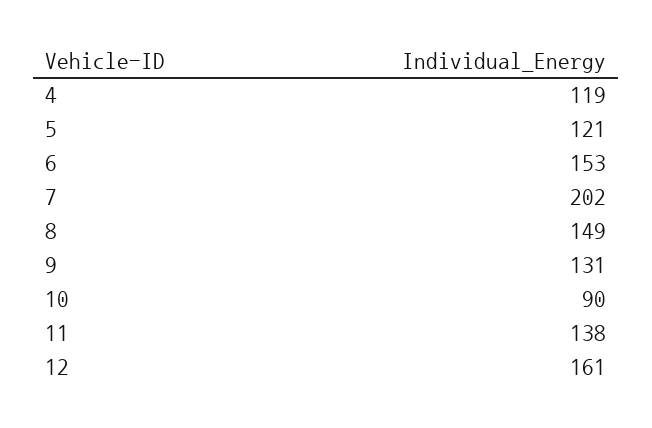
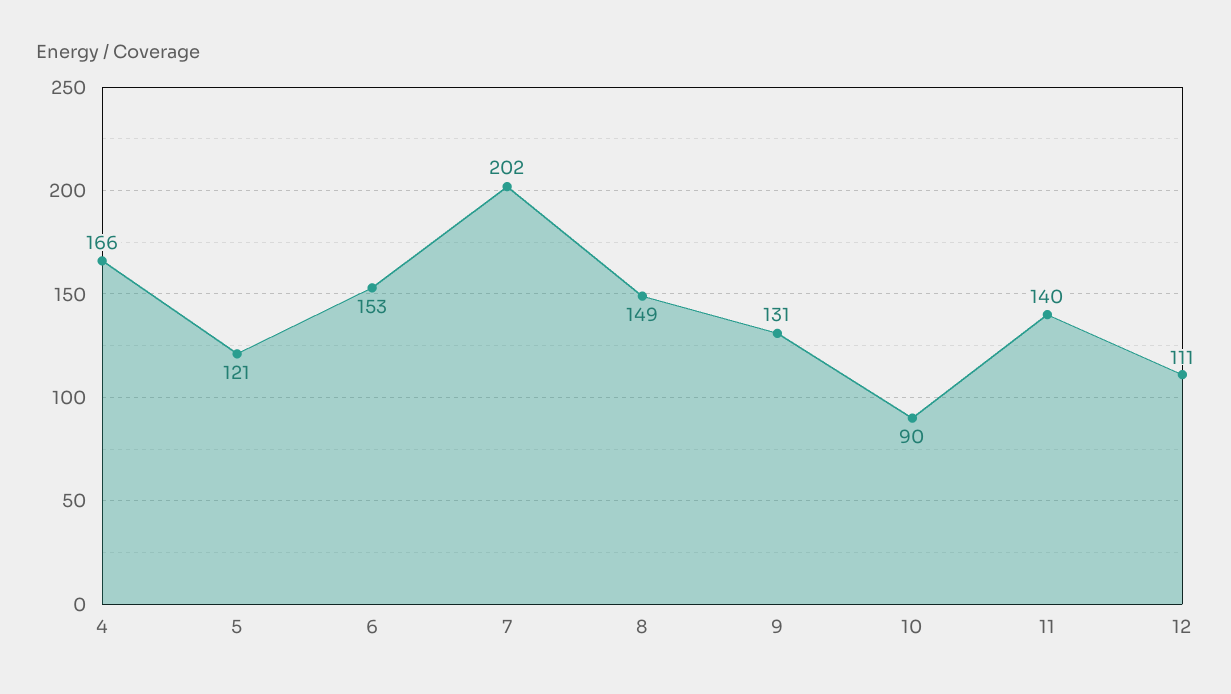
  {
-   "4": 119,
+   "4": 166,
    "5": 121,
    "6": 153,
    "7": 202,
    "8": 149,
    "9": 131,
    "10": 90,
-   "11": 138,
+   "11": 140,
-   "12": 161
+   "12": 111
  }

